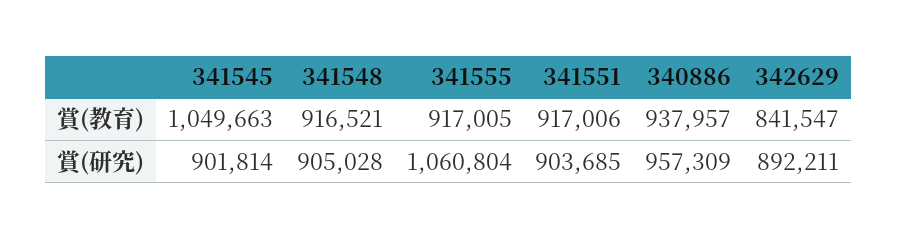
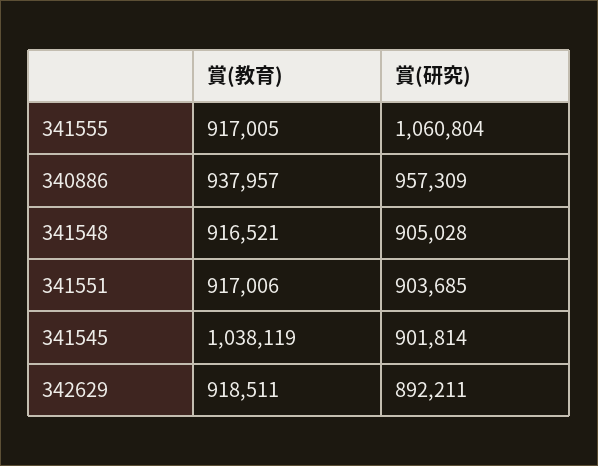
  {
    "341545": {
-     "賞(教育)": 1049663,
+     "賞(教育)": 1038119,
      "賞(研究)": 901814
    },
    "341548": {
      "賞(教育)": 916521,
      "賞(研究)": 905028
    },
    "341555": {
      "賞(教育)": 917005,
      "賞(研究)": 1060804
    },
    "341551": {
      "賞(教育)": 917006,
      "賞(研究)": 903685
    },
    "340886": {
      "賞(教育)": 937957,
      "賞(研究)": 957309
    },
    "342629": {
-     "賞(教育)": 841547,
+     "賞(教育)": 918511,
      "賞(研究)": 892211
    }
  }

